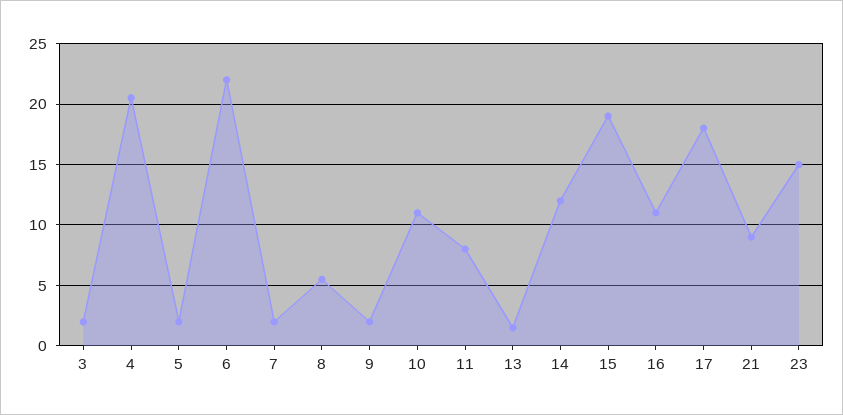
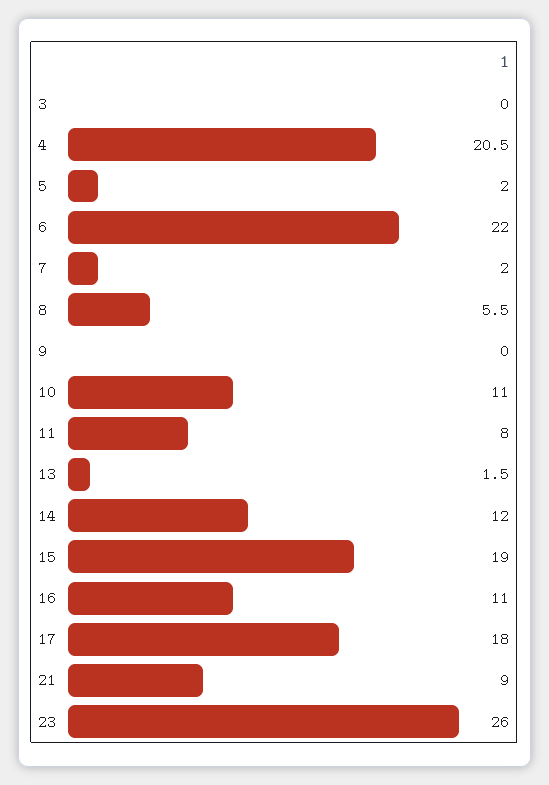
  {
-   "3": 2,
+   "3": 0,
    "4": 20.5,
    "5": 2,
    "6": 22,
    "7": 2,
    "8": 5.5,
-   "9": 2,
+   "9": 0,
    "10": 11,
    "11": 8,
    "13": 1.5,
    "14": 12,
    "15": 19,
    "16": 11,
    "17": 18,
    "21": 9,
-   "23": 15
+   "23": 26
  }

